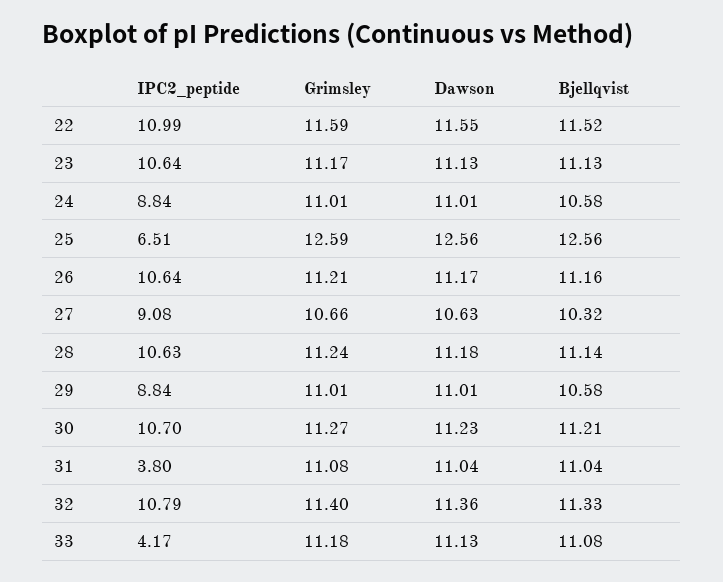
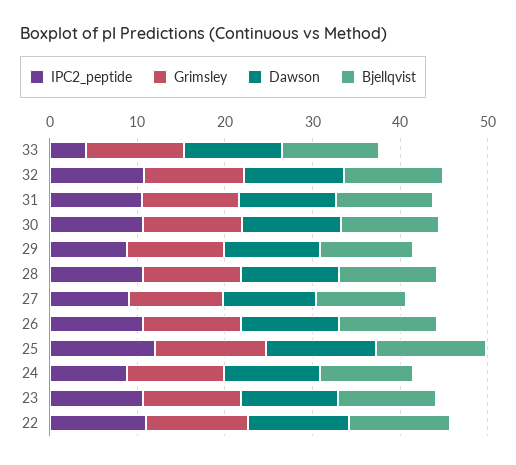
  {
    "IPC2_peptide": {
      "22": 10.99,
      "23": 10.64,
      "24": 8.84,
-     "25": 6.51,
+     "25": 12,
      "26": 10.64,
      "27": 9.08,
      "28": 10.63,
      "29": 8.84,
      "30": 10.7,
-     "31": 3.8,
+     "31": 10,
      "32": 10.79,
      "33": 4.17
    },
    "Grimsley": {
      "22": 11.59,
      "23": 11.17,
      "24": 11.01,
      "25": 12.59,
      "26": 11.21,
      "27": 10.66,
      "28": 11.24,
      "29": 11.01,
      "30": 11.27,
      "31": 11.08,
      "32": 11.4,
      "33": 11.18
    },
    "Dawson": {
      "22": 11.55,
      "23": 11.13,
      "24": 11.01,
      "25": 12.56,
      "26": 11.17,
      "27": 10.63,
      "28": 11.18,
      "29": 11.01,
      "30": 11.23,
      "31": 11.04,
      "32": 11.36,
      "33": 11.13
    },
    "Bjellqvist": {
      "22": 11.52,
      "23": 11.13,
      "24": 10.58,
      "25": 12.56,
      "26": 11.16,
      "27": 10.32,
      "28": 11.14,
      "29": 10.58,
      "30": 11.21,
      "31": 11.04,
      "32": 11.33,
      "33": 11.08
    }
  }

